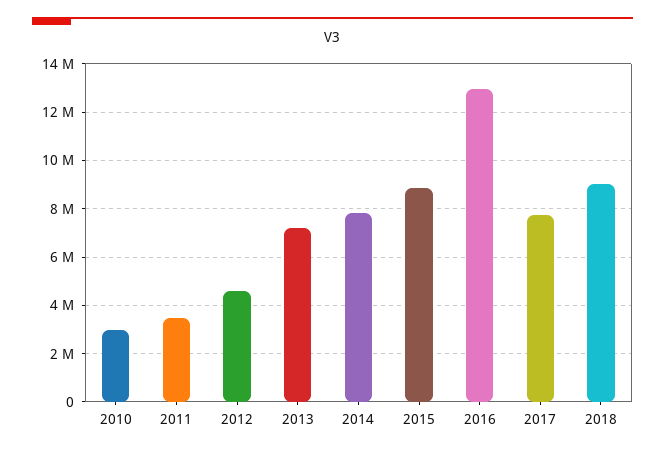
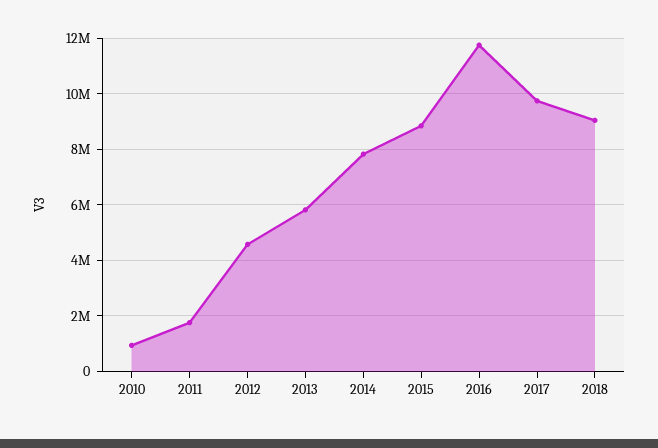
  {
-   "2010": 3000000,
+   "2010": 1000000,
-   "2011": 3500000,
+   "2011": 1750000,
    "2012": 4500000,
-   "2013": 7250000,
+   "2013": 5750000,
    "2014": 7750000,
    "2015": 8750000,
-   "2016": 13000000,
+   "2016": 11750000,
-   "2017": 7750000,
+   "2017": 9750000,
    "2018": 9000000
  }

